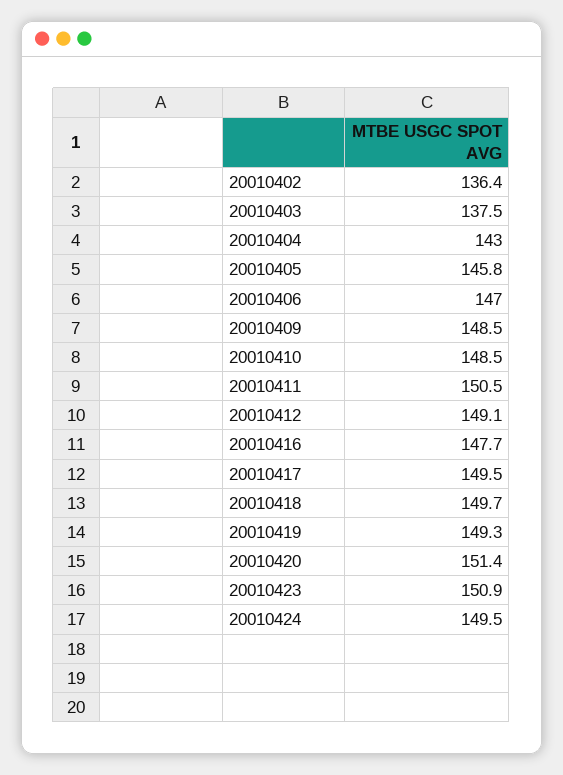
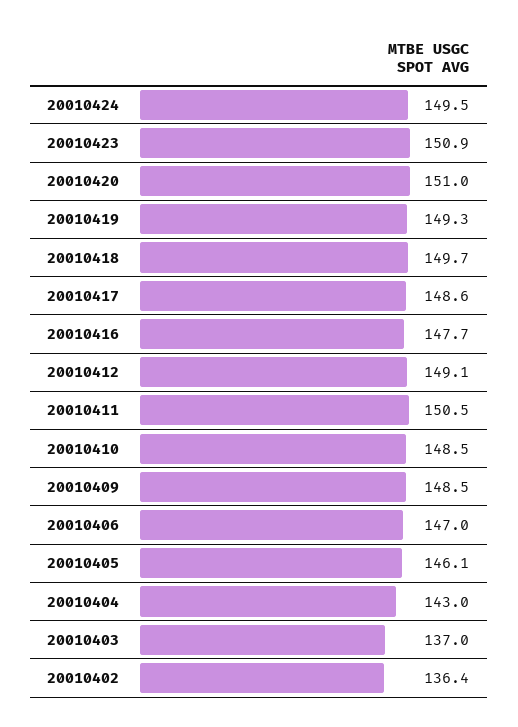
  {
    "20010402": 136.4,
-   "20010403": 137.5,
+   "20010403": 137,
    "20010404": 143,
-   "20010405": 145.8,
+   "20010405": 146.1,
    "20010406": 147,
    "20010409": 148.5,
    "20010410": 148.5,
    "20010411": 150.5,
    "20010412": 149.1,
    "20010416": 147.7,
-   "20010417": 149.5,
+   "20010417": 148.6,
    "20010418": 149.7,
    "20010419": 149.3,
-   "20010420": 151.4,
+   "20010420": 151,
    "20010423": 150.9,
    "20010424": 149.5
  }

